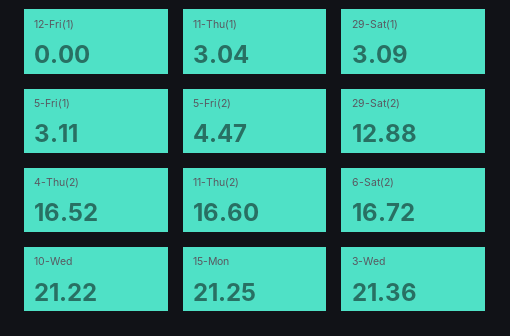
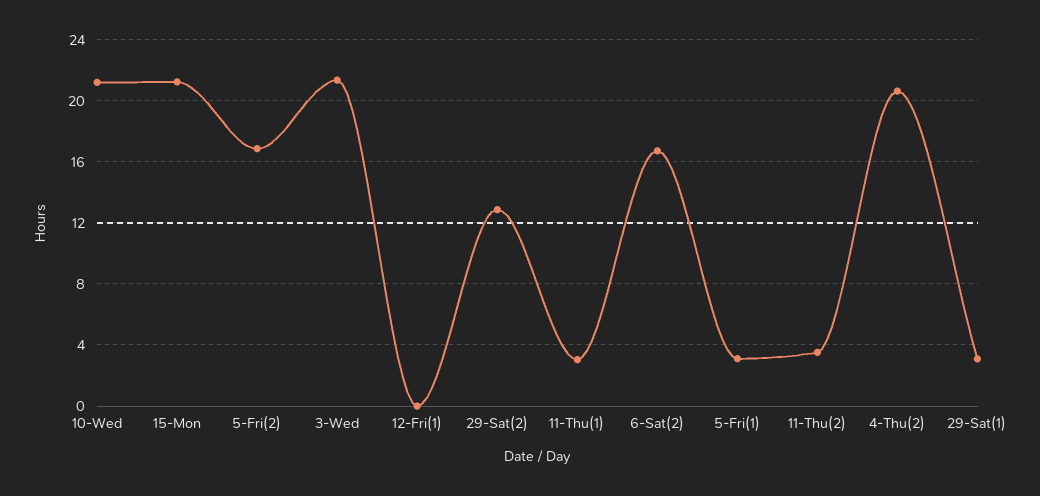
  {
    "12-Fri(1)": 0,
    "11-Thu(1)": 3.04,
    "29-Sat(1)": 3.09,
    "5-Fri(1)": 3.11,
-   "5-Fri(2)": 4.47,
+   "5-Fri(2)": 17,
    "29-Sat(2)": 12.88,
-   "4-Thu(2)": 16.52,
+   "4-Thu(2)": 20.5,
-   "11-Thu(2)": 16.6,
+   "11-Thu(2)": 3.5,
    "6-Sat(2)": 16.72,
    "10-Wed": 21.22,
    "15-Mon": 21.25,
    "3-Wed": 21.36
  }

